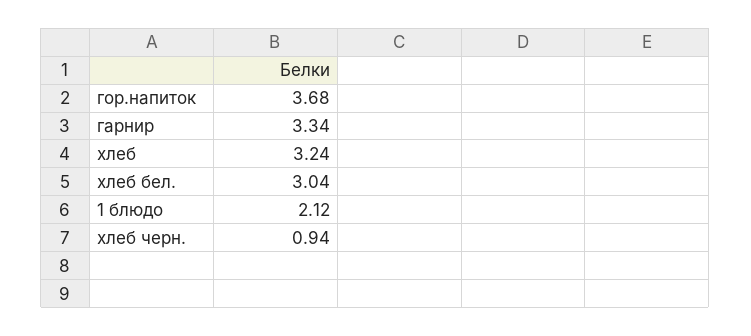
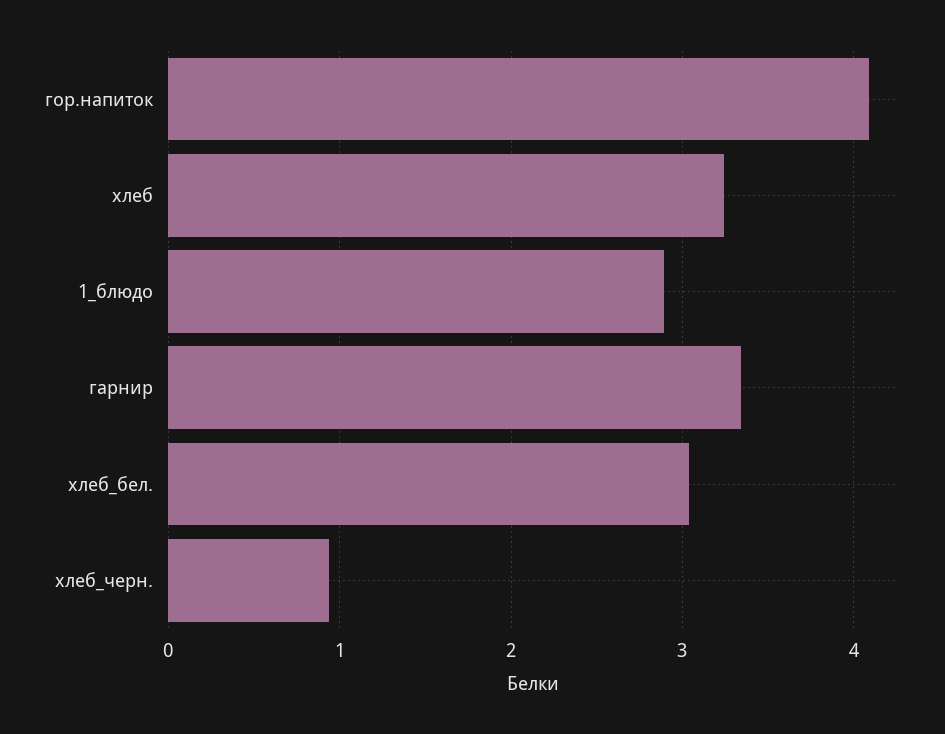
  {
-   "гор.напиток": 3.68,
+   "гор.напиток": 4.1,
    "гарнир": 3.34,
    "хлеб": 3.24,
    "хлеб бел.": 3.04,
-   "1 блюдо": 2.12,
+   "1 блюдо": 2.9,
    "хлеб черн.": 0.94
  }

